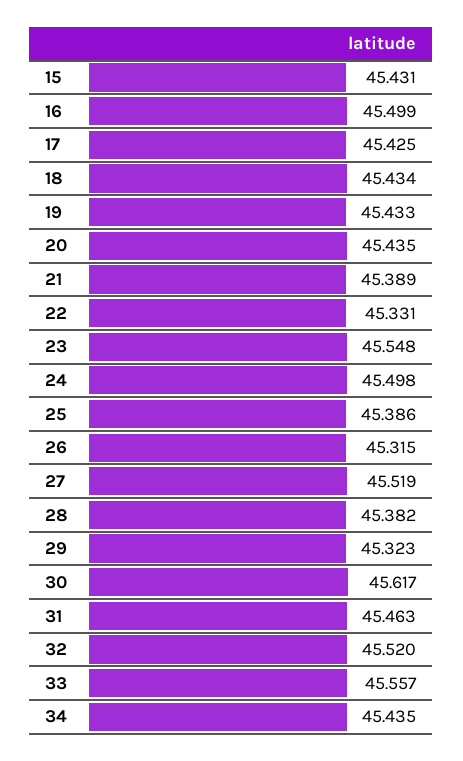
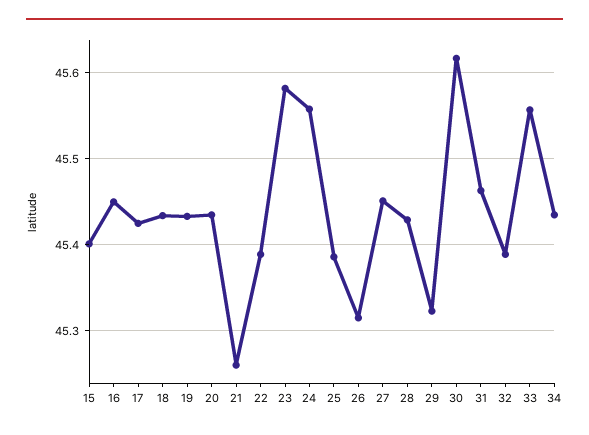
  {
-   "15": 45.431,
+   "15": 45.4,
-   "16": 45.499,
+   "16": 45.45,
    "17": 45.425,
    "18": 45.434,
    "19": 45.433,
    "20": 45.435,
-   "21": 45.389,
+   "21": 45.26,
-   "22": 45.331,
+   "22": 45.39,
-   "23": 45.548,
+   "23": 45.58,
-   "24": 45.498,
+   "24": 45.56,
    "25": 45.386,
    "26": 45.315,
-   "27": 45.519,
+   "27": 45.45,
-   "28": 45.382,
+   "28": 45.43,
    "29": 45.323,
    "30": 45.617,
    "31": 45.463,
-   "32": 45.52,
+   "32": 45.39,
    "33": 45.557,
    "34": 45.435
  }

